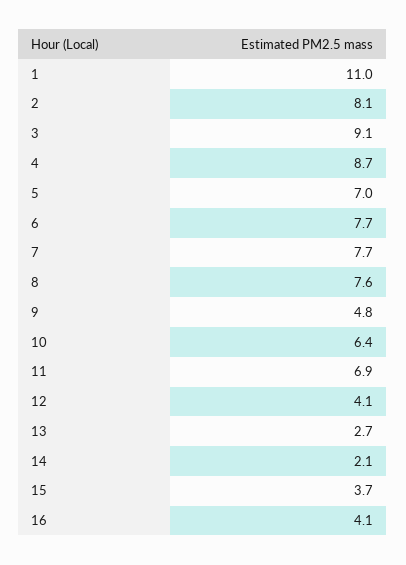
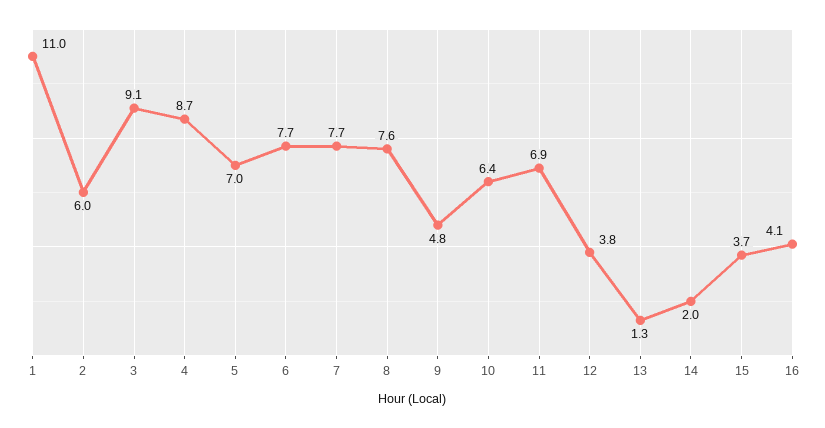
  {
    "1": 11,
-   "2": 8.1,
+   "2": 6,
    "3": 9.1,
    "4": 8.7,
    "5": 7,
    "6": 7.7,
    "7": 7.7,
    "8": 7.6,
    "9": 4.8,
    "10": 6.4,
    "11": 6.9,
-   "12": 4.1,
+   "12": 3.8,
-   "13": 2.7,
+   "13": 1.3,
-   "14": 2.1,
+   "14": 2,
    "15": 3.7,
    "16": 4.1
  }

